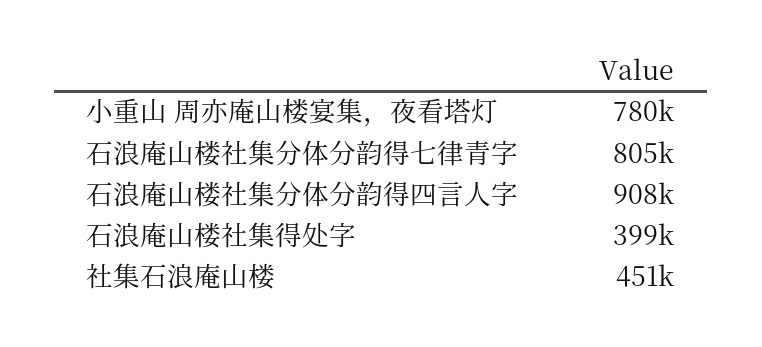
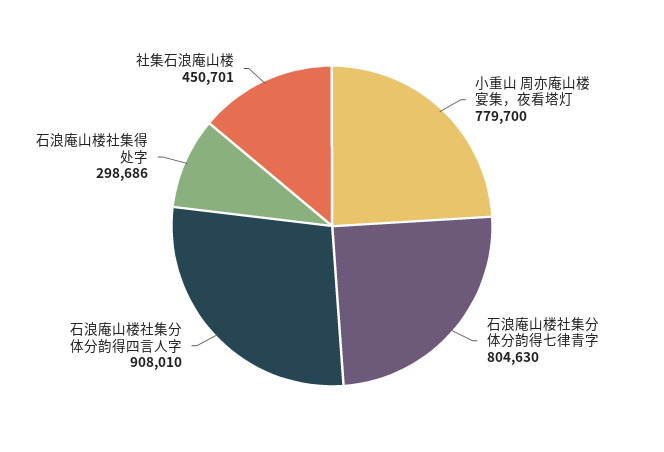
  {
    "小重山 周亦庵山楼宴集，夜看塔灯": 779700,
    "石浪庵山楼社集分体分韵得七律青字": 804630,
    "石浪庵山楼社集分体分韵得四言人字": 908010,
-   "石浪庵山楼社集得处字": 399000,
+   "石浪庵山楼社集得处字": 298686,
    "社集石浪庵山楼": 450701
  }

